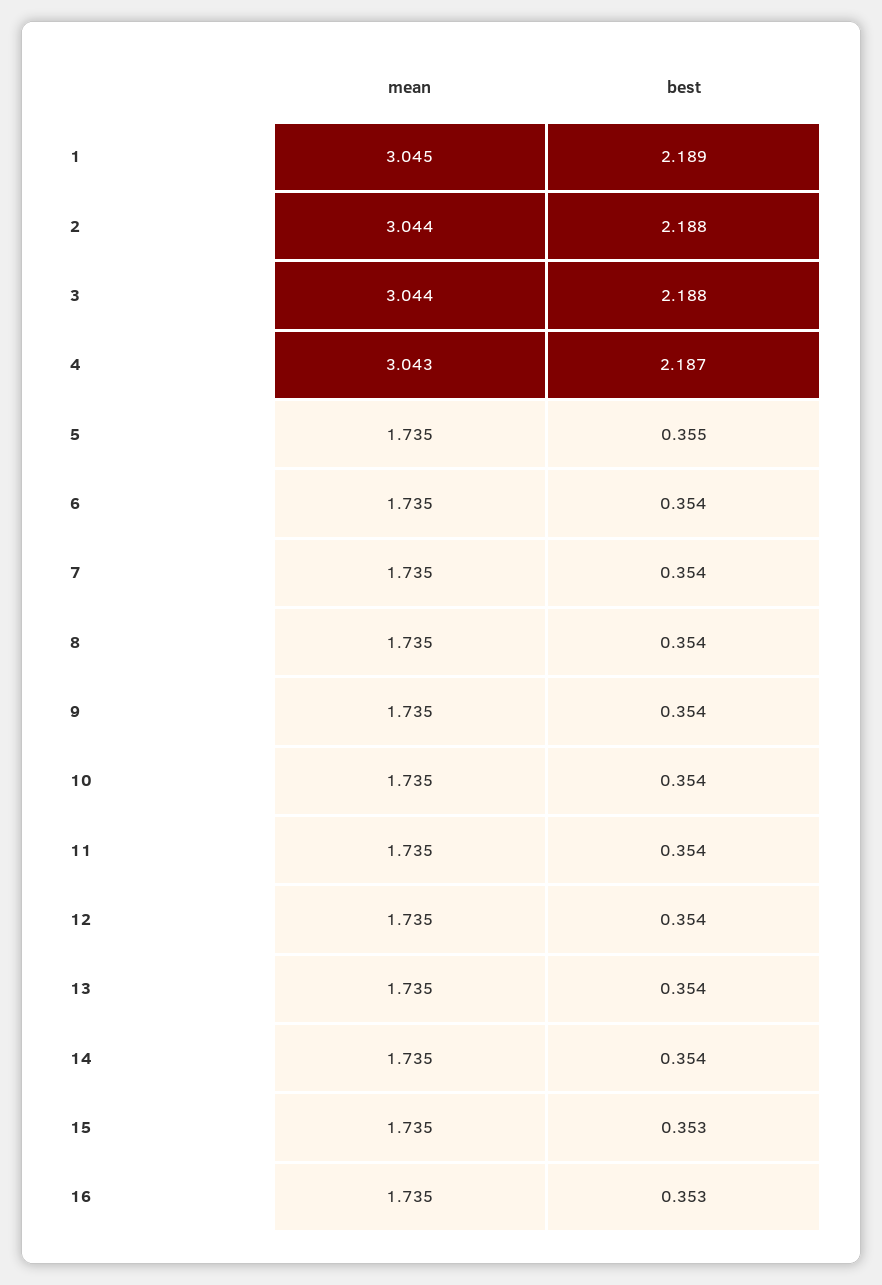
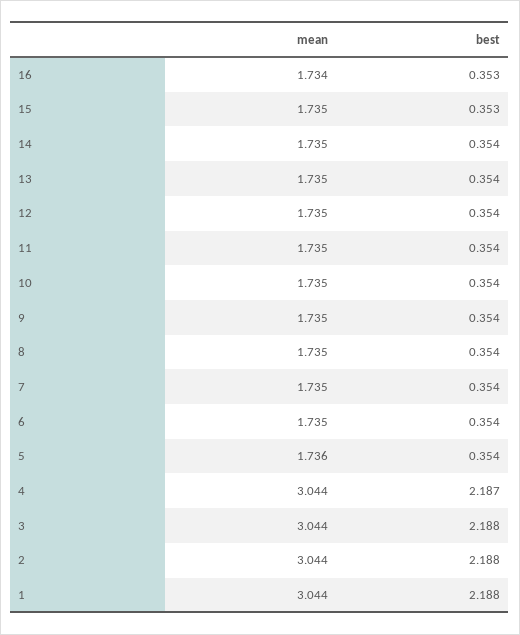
  {
    "mean": {
-     "1": 3.045,
+     "1": 3.044,
      "2": 3.044,
      "3": 3.044,
-     "4": 3.043,
+     "4": 3.044,
-     "5": 1.735,
+     "5": 1.736,
      "6": 1.735,
      "7": 1.735,
      "8": 1.735,
      "9": 1.735,
      "10": 1.735,
      "11": 1.735,
      "12": 1.735,
      "13": 1.735,
      "14": 1.735,
      "15": 1.735,
-     "16": 1.735
+     "16": 1.734
    },
    "best": {
-     "1": 2.189,
+     "1": 2.188,
      "2": 2.188,
      "3": 2.188,
      "4": 2.187,
-     "5": 0.355,
+     "5": 0.354,
      "6": 0.354,
      "7": 0.354,
      "8": 0.354,
      "9": 0.354,
      "10": 0.354,
      "11": 0.354,
      "12": 0.354,
      "13": 0.354,
      "14": 0.354,
      "15": 0.353,
      "16": 0.353
    }
  }

